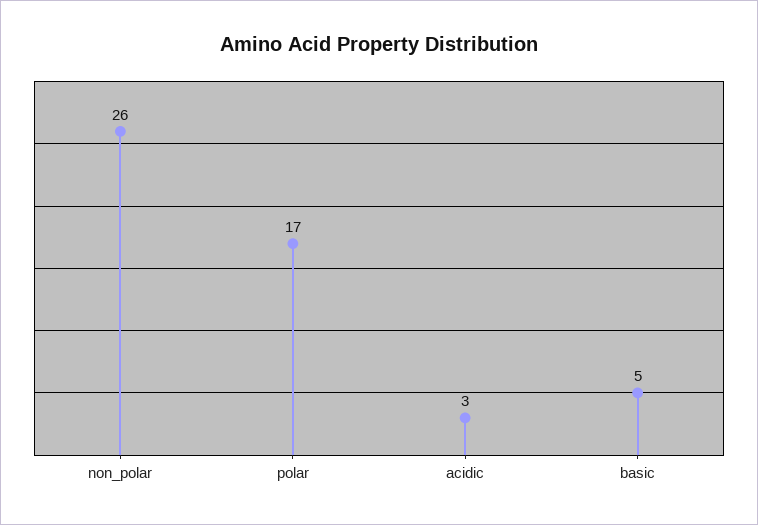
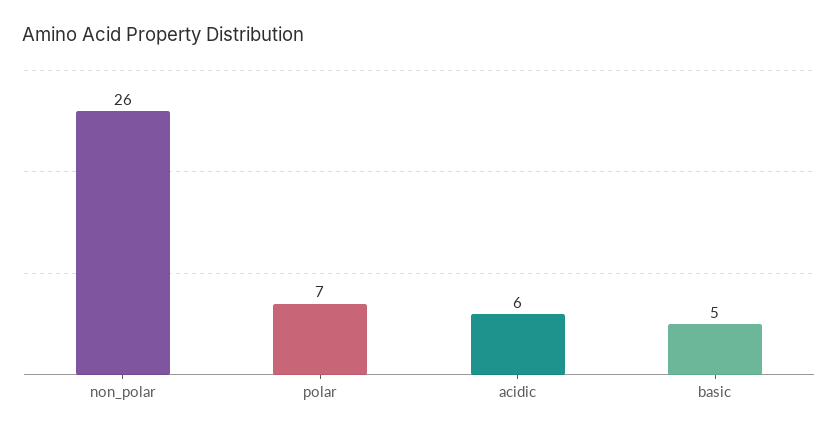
  {
    "non_polar": 26,
-   "polar": 17,
+   "polar": 7,
-   "acidic": 3,
+   "acidic": 6,
    "basic": 5
  }

